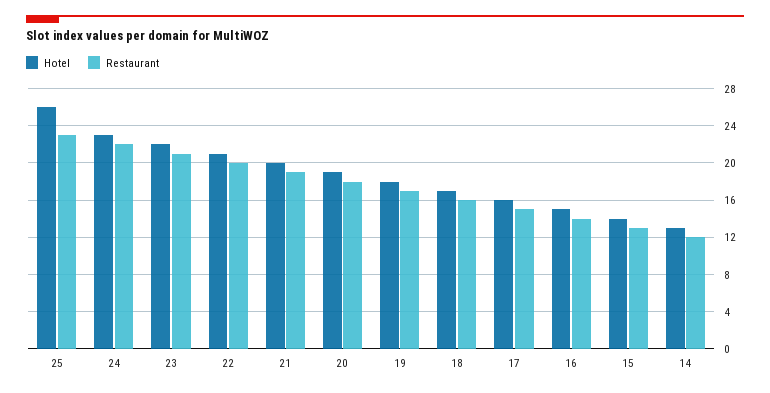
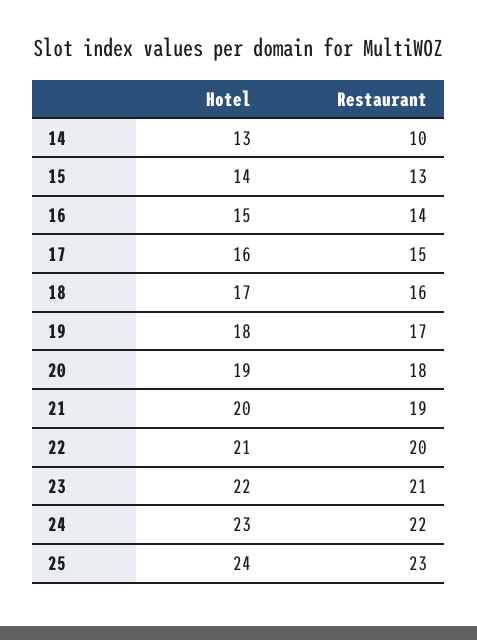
  {
    "Hotel": {
-     "25": 26,
+     "25": 24,
      "24": 23,
      "23": 22,
      "22": 21,
      "21": 20,
      "20": 19,
      "19": 18,
      "18": 17,
      "17": 16,
      "16": 15,
      "15": 14,
      "14": 13
    },
    "Restaurant": {
      "25": 23,
      "24": 22,
      "23": 21,
      "22": 20,
      "21": 19,
      "20": 18,
      "19": 17,
      "18": 16,
      "17": 15,
      "16": 14,
      "15": 13,
-     "14": 12
+     "14": 10
    }
  }

